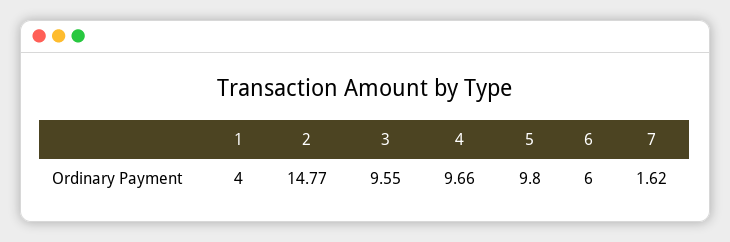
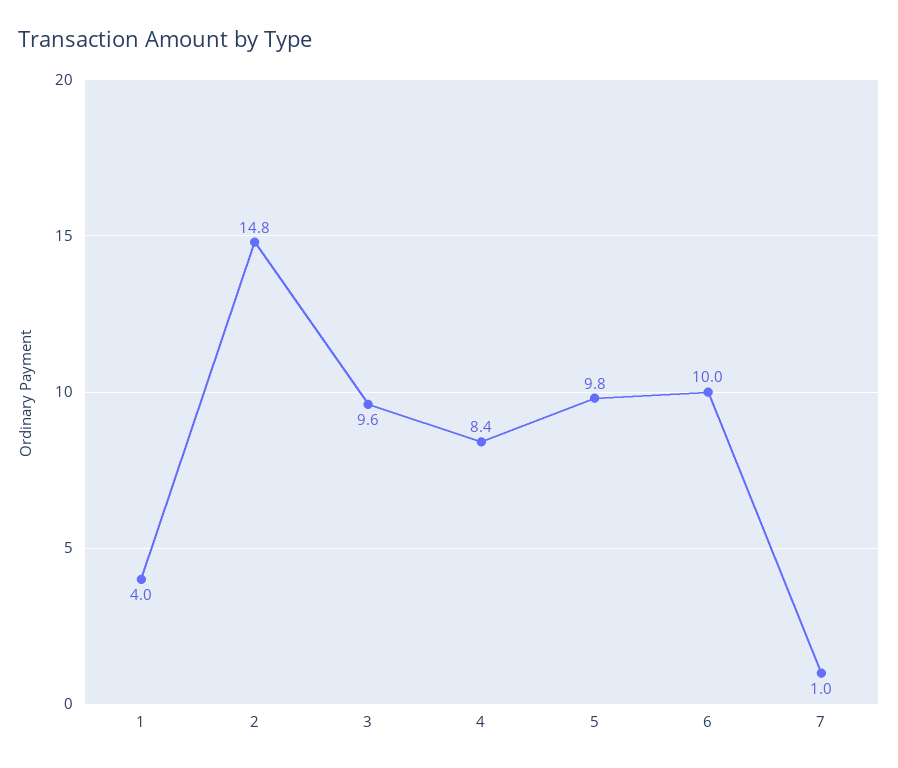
  {
    "1": 4,
    "2": 14.77,
    "3": 9.55,
-   "4": 9.66,
+   "4": 8.4,
    "5": 9.8,
-   "6": 6,
+   "6": 10,
-   "7": 1.62
+   "7": 1
  }

